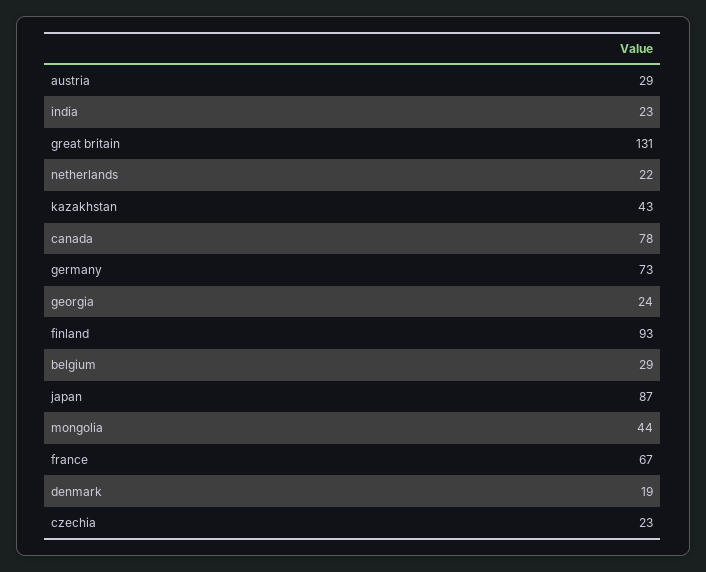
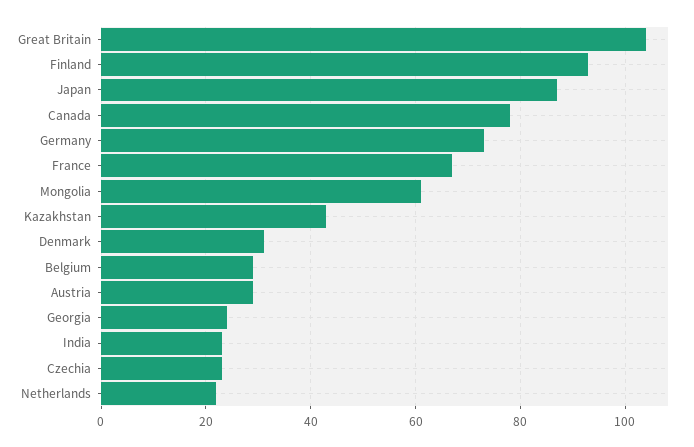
  {
    "austria": 29,
    "india": 23,
-   "great britain": 131,
+   "great britain": 105,
    "netherlands": 22,
    "kazakhstan": 43,
    "canada": 78,
    "germany": 73,
    "georgia": 24,
    "finland": 93,
    "belgium": 29,
    "japan": 87,
-   "mongolia": 44,
+   "mongolia": 60,
    "france": 67,
-   "denmark": 19,
+   "denmark": 30,
    "czechia": 23
  }

